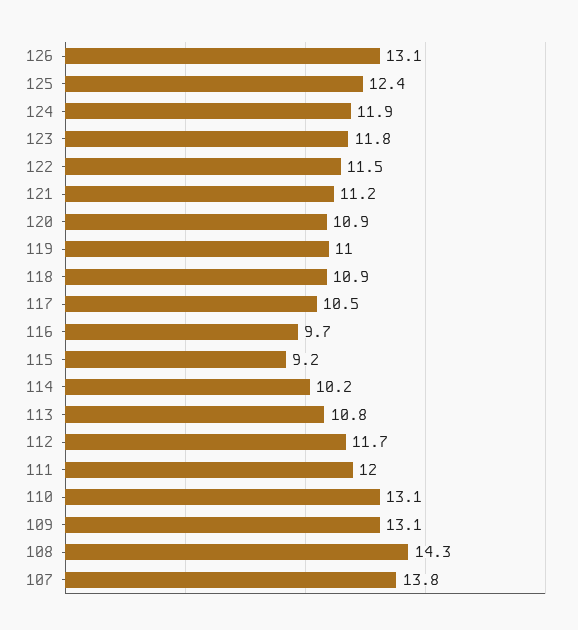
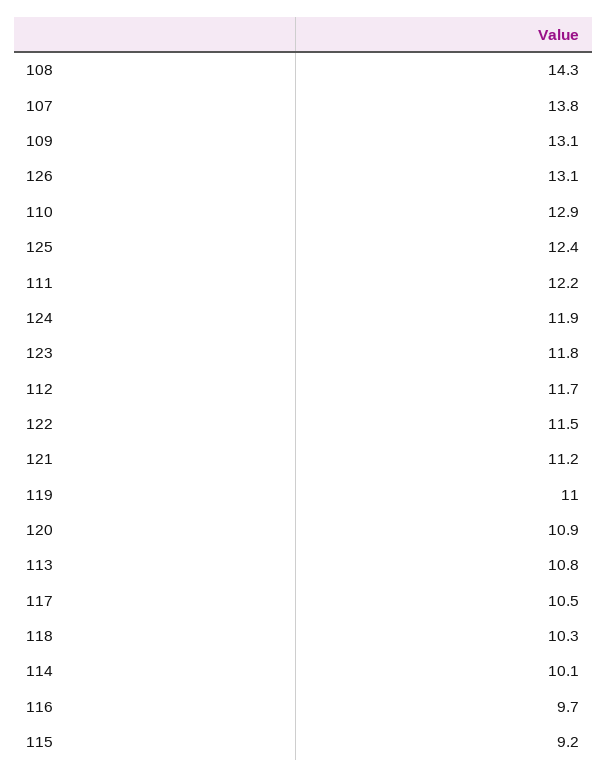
  {
    "126": 13.1,
    "125": 12.4,
    "124": 11.9,
    "123": 11.8,
    "122": 11.5,
    "121": 11.2,
    "120": 10.9,
    "119": 11,
-   "118": 10.9,
+   "118": 10.3,
    "117": 10.5,
    "116": 9.7,
    "115": 9.2,
-   "114": 10.2,
+   "114": 10.1,
    "113": 10.8,
    "112": 11.7,
-   "111": 12,
+   "111": 12.2,
-   "110": 13.1,
+   "110": 12.9,
    "109": 13.1,
    "108": 14.3,
    "107": 13.8
  }

